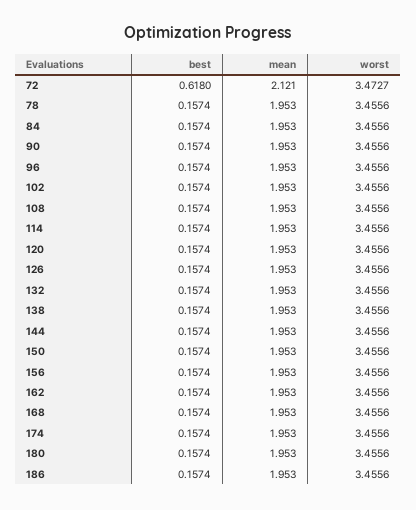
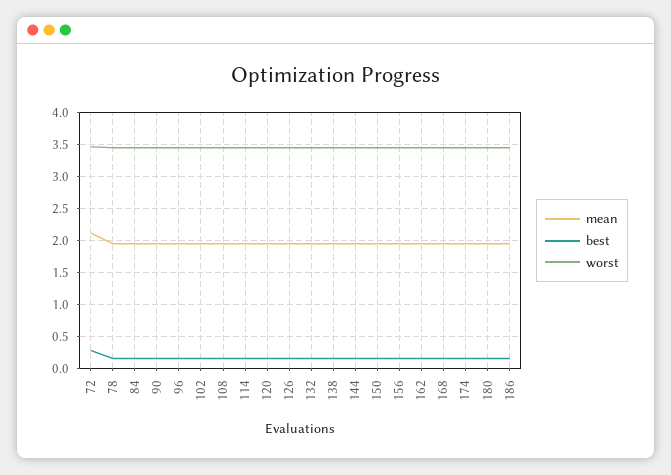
  {
    "best": {
-     "72": 0.618,
+     "72": 0.3,
      "78": 0.1574,
      "84": 0.1574,
      "90": 0.1574,
      "96": 0.1574,
      "102": 0.1574,
      "108": 0.1574,
      "114": 0.1574,
      "120": 0.1574,
      "126": 0.1574,
      "132": 0.1574,
      "138": 0.1574,
      "144": 0.1574,
      "150": 0.1574,
      "156": 0.1574,
      "162": 0.1574,
      "168": 0.1574,
      "174": 0.1574,
      "180": 0.1574,
      "186": 0.1574
    },
    "mean": {
      "72": 2.121,
      "78": 1.953,
      "84": 1.953,
      "90": 1.953,
      "96": 1.953,
      "102": 1.953,
      "108": 1.953,
      "114": 1.953,
      "120": 1.953,
      "126": 1.953,
      "132": 1.953,
      "138": 1.953,
      "144": 1.953,
      "150": 1.953,
      "156": 1.953,
      "162": 1.953,
      "168": 1.953,
      "174": 1.953,
      "180": 1.953,
      "186": 1.953
    },
    "worst": {
      "72": 3.4727,
      "78": 3.4556,
      "84": 3.4556,
      "90": 3.4556,
      "96": 3.4556,
      "102": 3.4556,
      "108": 3.4556,
      "114": 3.4556,
      "120": 3.4556,
      "126": 3.4556,
      "132": 3.4556,
      "138": 3.4556,
      "144": 3.4556,
      "150": 3.4556,
      "156": 3.4556,
      "162": 3.4556,
      "168": 3.4556,
      "174": 3.4556,
      "180": 3.4556,
      "186": 3.4556
    }
  }

